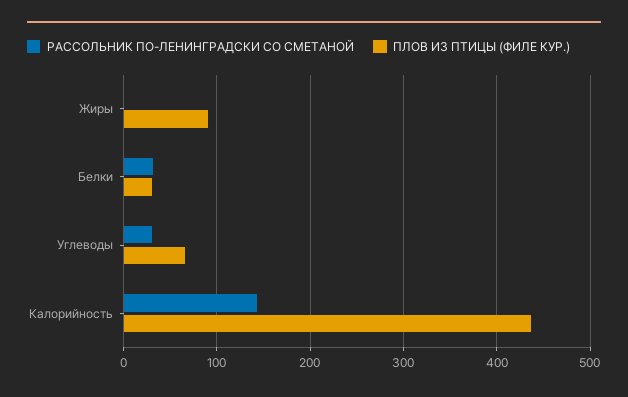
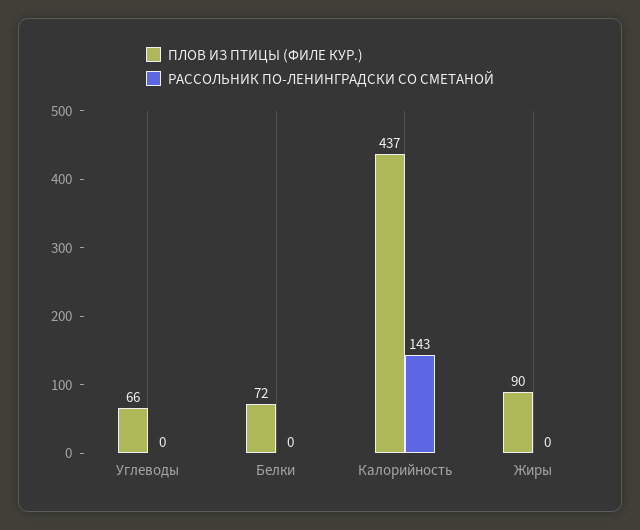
  {
    "РАССОЛЬНИК ПО-ЛЕНИНГРАДСКИ СО СМЕТАНОЙ": {
      "Жиры": 0,
-     "Белки": 30,
+     "Белки": 0,
-     "Углеводы": 30,
+     "Углеводы": 0,
      "Калорийность": 143
    },
    "ПЛОВ ИЗ ПТИЦЫ (ФИЛЕ КУР.)": {
      "Жиры": 90,
-     "Белки": 30,
+     "Белки": 72,
      "Углеводы": 66,
      "Калорийность": 437
    }
  }

